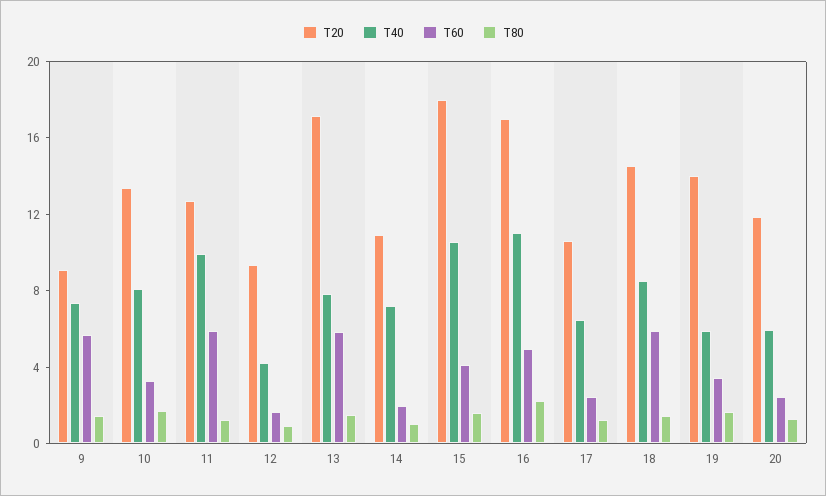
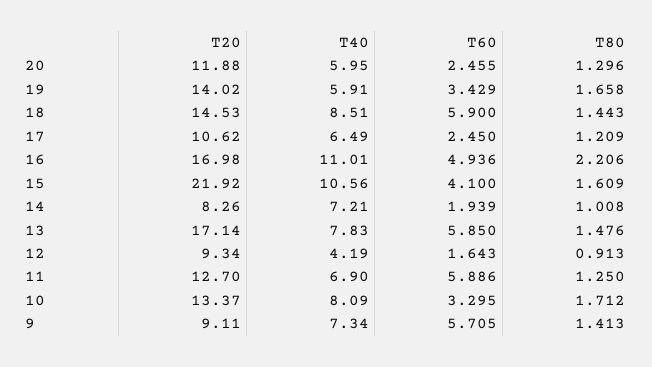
  {
    "T20": {
      "9": 9.11,
      "10": 13.37,
      "11": 12.7,
      "12": 9.34,
      "13": 17.14,
-     "14": 11,
+     "14": 8.26,
-     "15": 18,
+     "15": 21.92,
      "16": 16.98,
      "17": 10.62,
      "18": 14.53,
      "19": 14.02,
      "20": 11.88
    },
    "T40": {
      "9": 7.34,
      "10": 8.09,
-     "11": 10,
+     "11": 6.9,
      "12": 4.19,
      "13": 7.83,
      "14": 7.21,
      "15": 10.56,
      "16": 11.01,
      "17": 6.49,
      "18": 8.51,
      "19": 5.91,
      "20": 5.95
    },
    "T60": {
      "9": 5.705,
      "10": 3.295,
      "11": 5.886,
      "12": 1.643,
      "13": 5.85,
      "14": 1.939,
      "15": 4.1,
      "16": 4.936,
      "17": 2.45,
      "18": 5.9,
      "19": 3.429,
      "20": 2.455
    },
    "T80": {
      "9": 1.413,
      "10": 1.712,
      "11": 1.25,
      "12": 0.913,
      "13": 1.476,
      "14": 1.008,
      "15": 1.609,
      "16": 2.206,
      "17": 1.209,
      "18": 1.443,
      "19": 1.658,
      "20": 1.296
    }
  }

